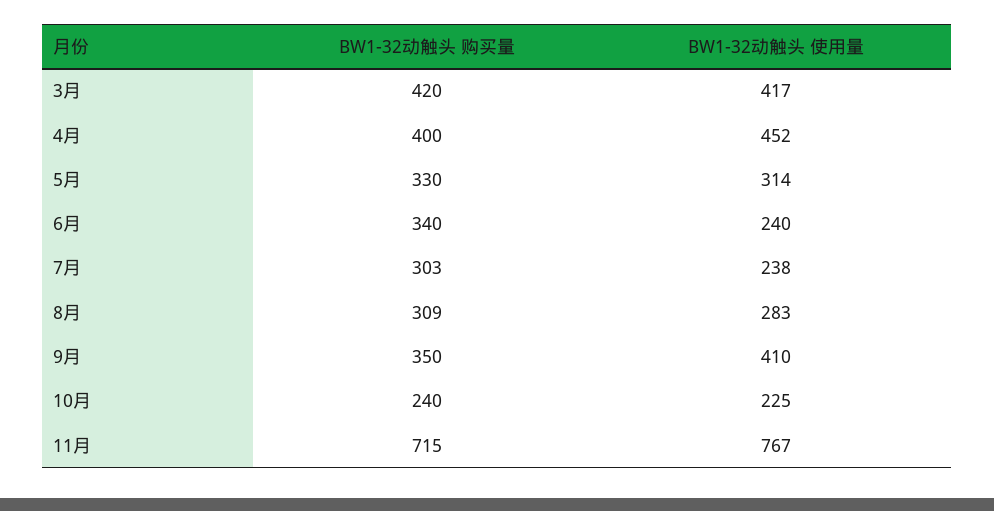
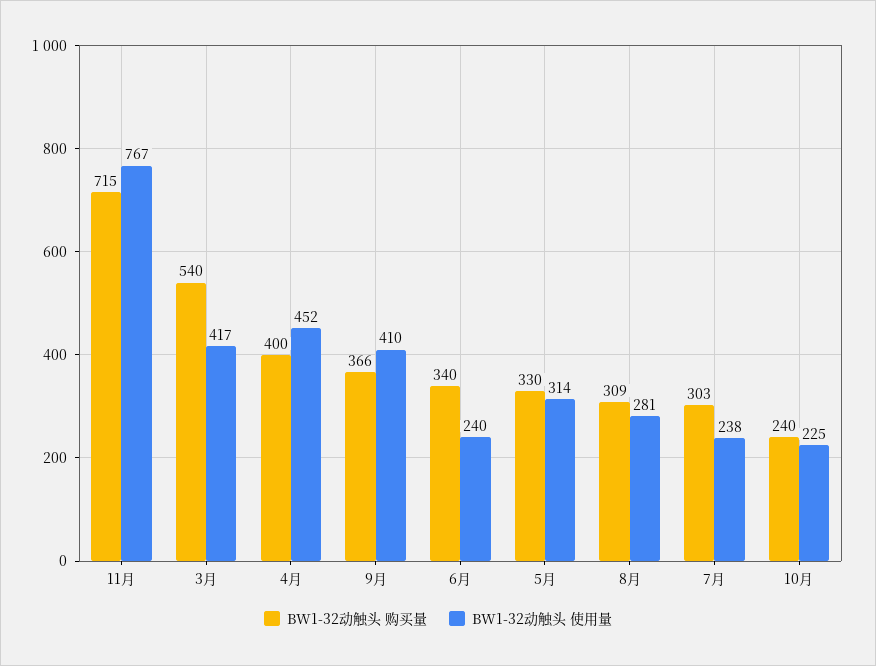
  {
    "BW1-32动触头 购买量": {
-     "3月": 420,
+     "3月": 540,
      "4月": 400,
      "5月": 330,
      "6月": 340,
      "7月": 303,
      "8月": 309,
-     "9月": 350,
+     "9月": 366,
      "10月": 240,
      "11月": 715
    },
    "BW1-32动触头 使用量": {
      "3月": 417,
      "4月": 452,
      "5月": 314,
      "6月": 240,
      "7月": 238,
-     "8月": 283,
+     "8月": 281,
      "9月": 410,
      "10月": 225,
      "11月": 767
    }
  }

